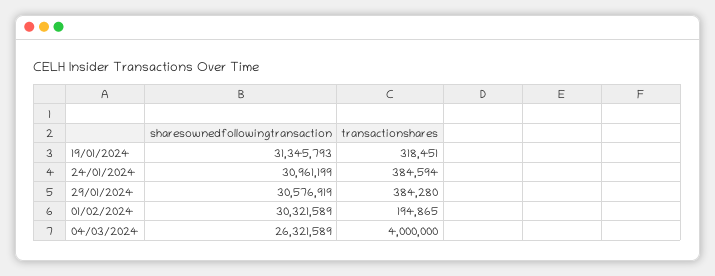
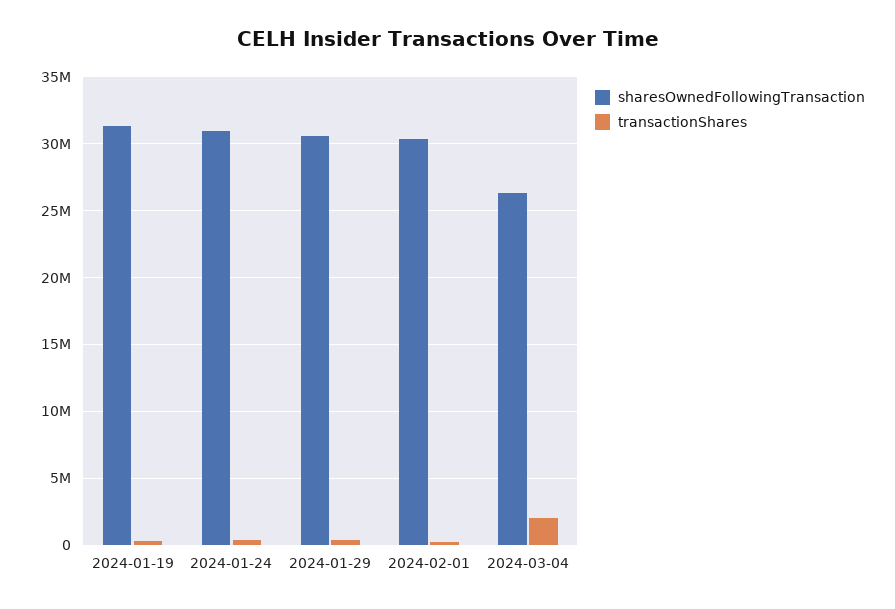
  {
    "sharesownedfollowingtransaction": {
      "19/01/2024": 31345793,
      "24/01/2024": 30961199,
      "29/01/2024": 30576919,
      "01/02/2024": 30321589,
      "04/03/2024": 26321589
    },
    "transactionshares": {
      "19/01/2024": 318451,
      "24/01/2024": 384594,
      "29/01/2024": 384280,
      "01/02/2024": 194865,
-     "04/03/2024": 4000000
+     "04/03/2024": 2000000
    }
  }

